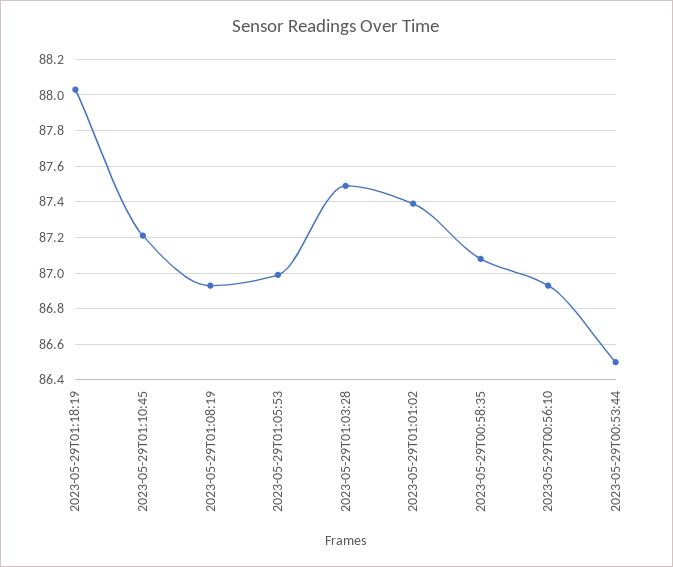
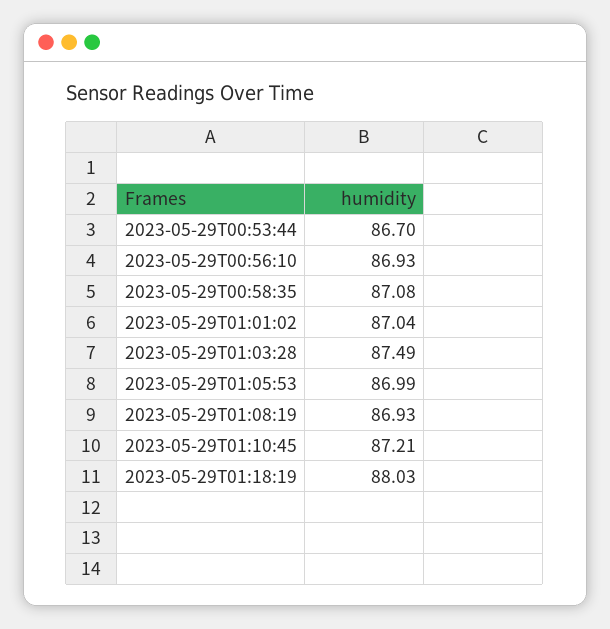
  {
    "2023-05-29T01:18:19": 88.03,
    "2023-05-29T01:10:45": 87.21,
    "2023-05-29T01:08:19": 86.93,
    "2023-05-29T01:05:53": 86.99,
    "2023-05-29T01:03:28": 87.49,
-   "2023-05-29T01:01:02": 87.4,
+   "2023-05-29T01:01:02": 87.04,
    "2023-05-29T00:58:35": 87.08,
    "2023-05-29T00:56:10": 86.93,
-   "2023-05-29T00:53:44": 86.5
+   "2023-05-29T00:53:44": 86.7
  }

